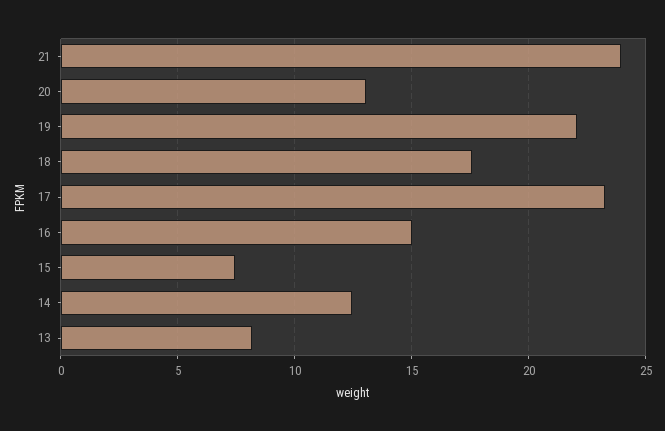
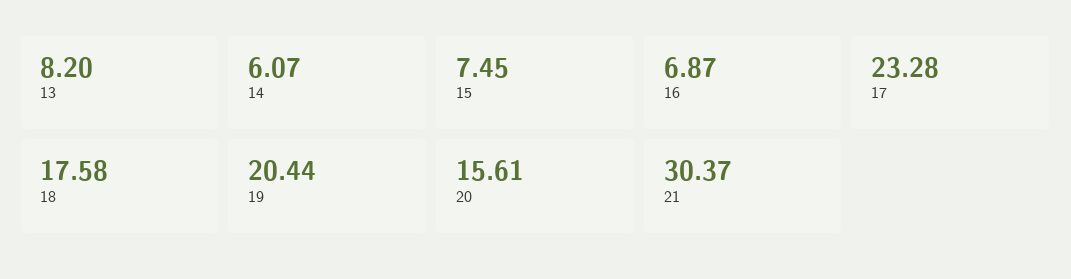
  {
-   "21": 24,
+   "21": 30.37,
-   "20": 13,
+   "20": 15.61,
-   "19": 22,
+   "19": 20.44,
    "18": 17.58,
    "17": 23.28,
-   "16": 15,
+   "16": 6.87,
    "15": 7.45,
-   "14": 12.5,
+   "14": 6.07,
    "13": 8.2
  }

